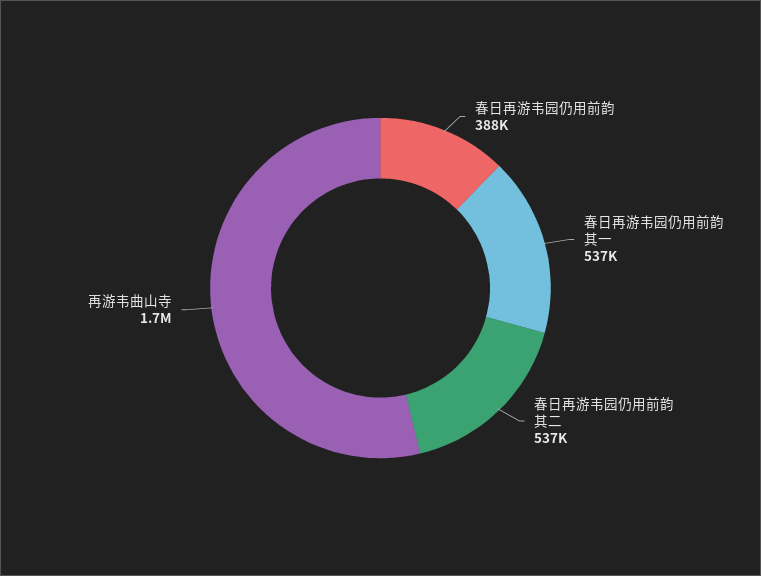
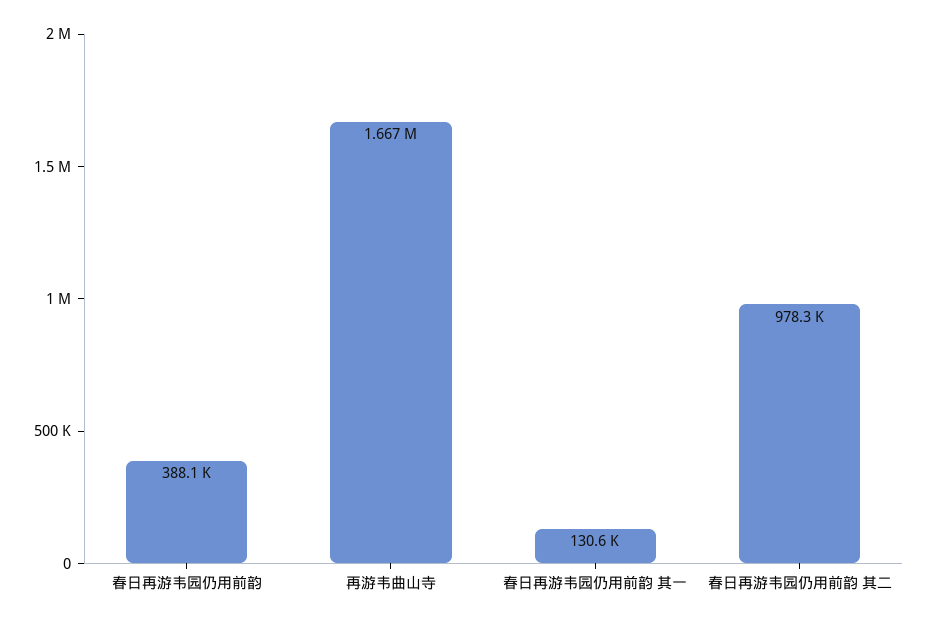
  {
    "春日再游韦园仍用前韵": 388100,
-   "春日再游韦园仍用前韵 其一": 537000,
+   "春日再游韦园仍用前韵 其一": 130600,
-   "春日再游韦园仍用前韵 其二": 537000,
+   "春日再游韦园仍用前韵 其二": 978300,
    "再游韦曲山寺": 1667000
  }

